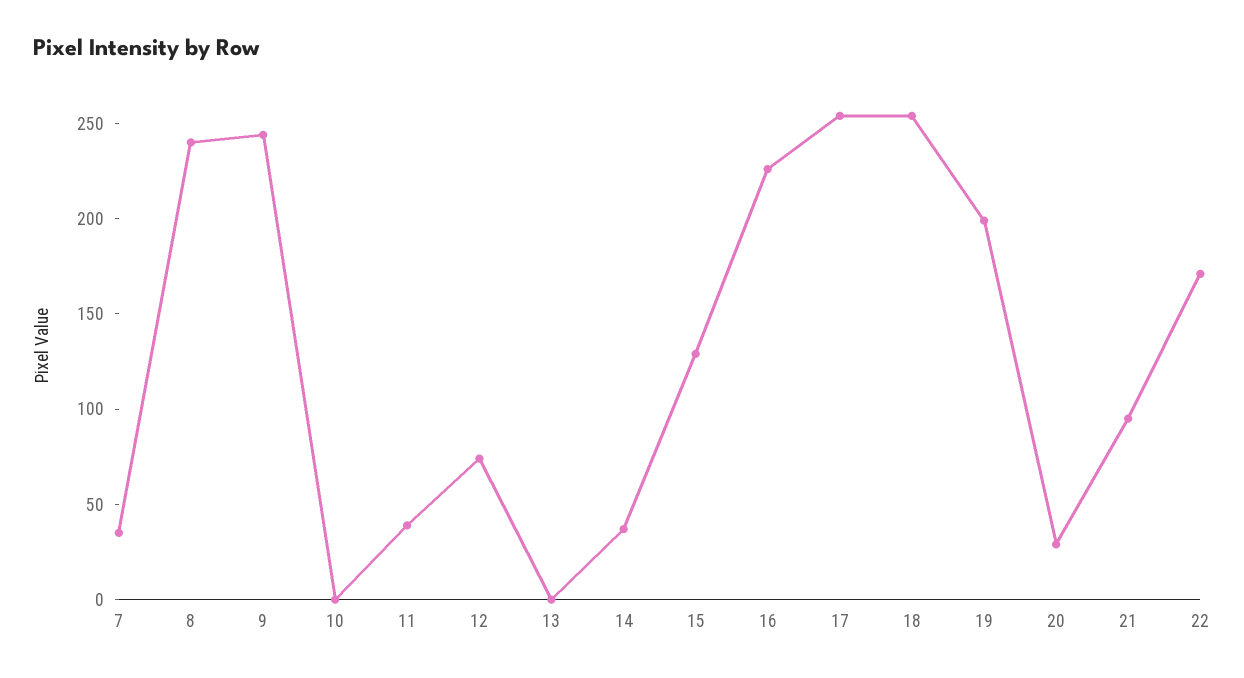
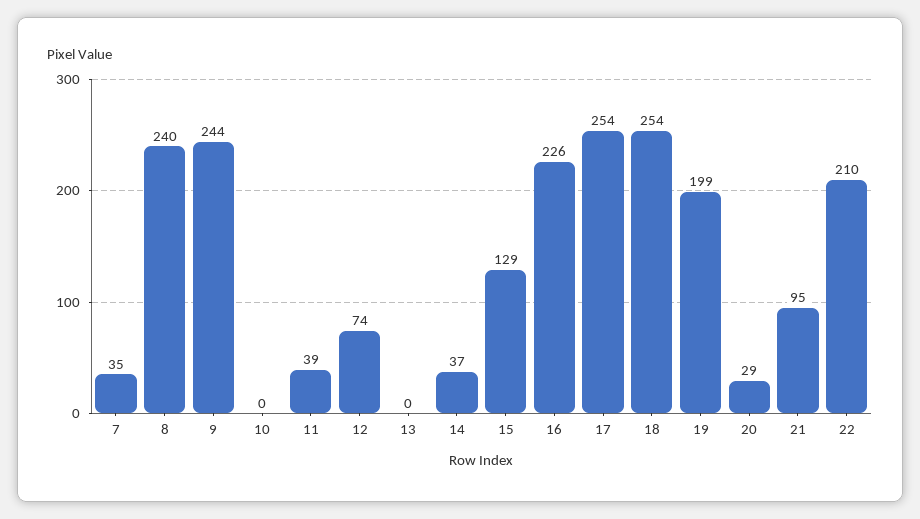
  {
    "7": 35,
    "8": 240,
    "9": 244,
    "10": 0,
    "11": 39,
    "12": 74,
    "13": 0,
    "14": 37,
    "15": 129,
    "16": 226,
    "17": 254,
    "18": 254,
    "19": 199,
    "20": 29,
    "21": 95,
-   "22": 170
+   "22": 210
  }

